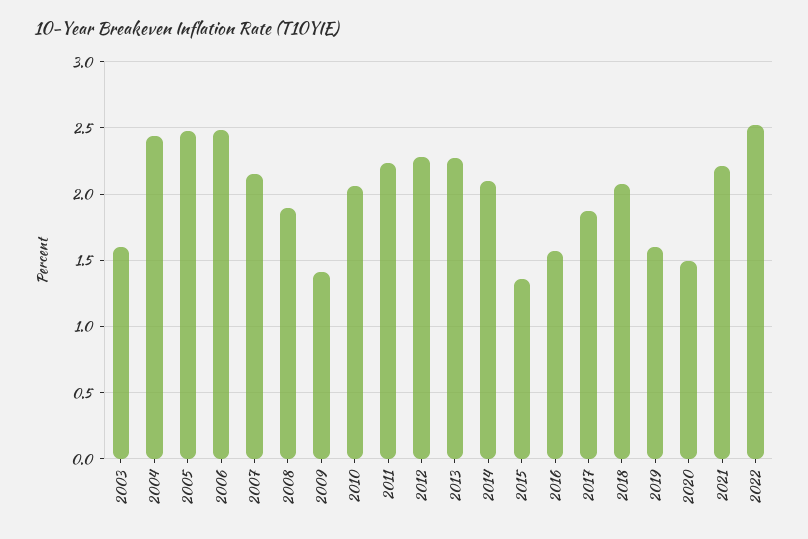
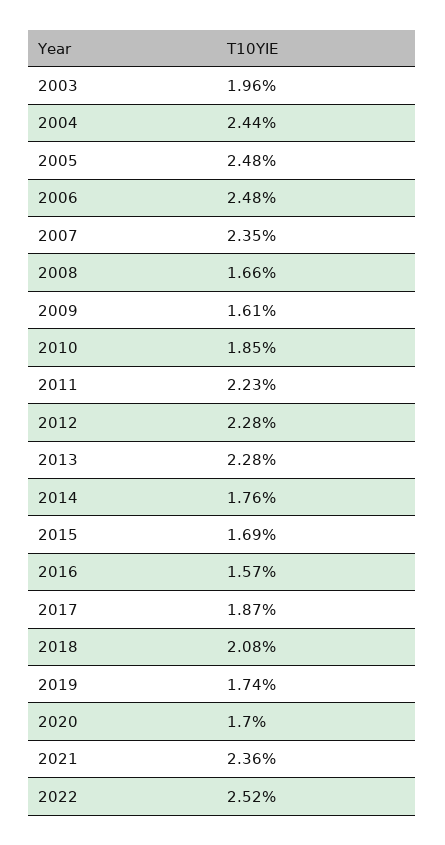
  {
-   "2003": 1.6,
+   "2003": 1.96,
    "2004": 2.44,
    "2005": 2.48,
    "2006": 2.48,
-   "2007": 2.15,
+   "2007": 2.35,
-   "2008": 1.9,
+   "2008": 1.66,
-   "2009": 1.4,
+   "2009": 1.61,
-   "2010": 2.05,
+   "2010": 1.85,
    "2011": 2.23,
    "2012": 2.28,
    "2013": 2.28,
-   "2014": 2.1,
+   "2014": 1.76,
-   "2015": 1.35,
+   "2015": 1.69,
    "2016": 1.57,
    "2017": 1.87,
    "2018": 2.08,
-   "2019": 1.6,
+   "2019": 1.74,
-   "2020": 1.5,
+   "2020": 1.7,
-   "2021": 2.2,
+   "2021": 2.36,
    "2022": 2.52
  }

